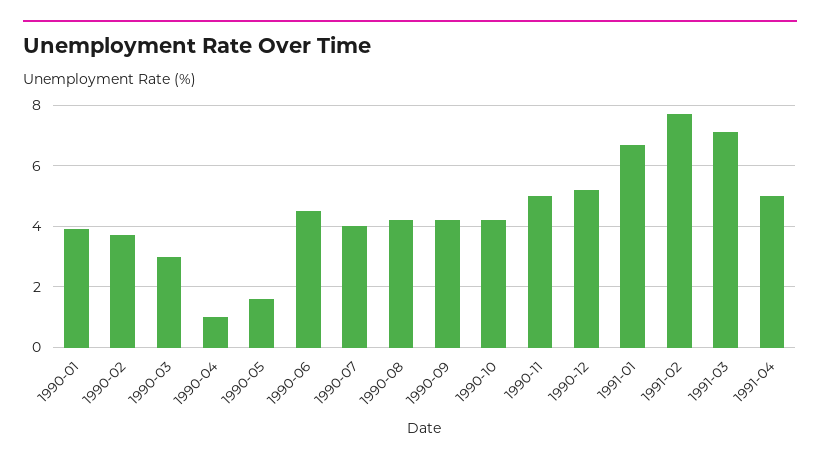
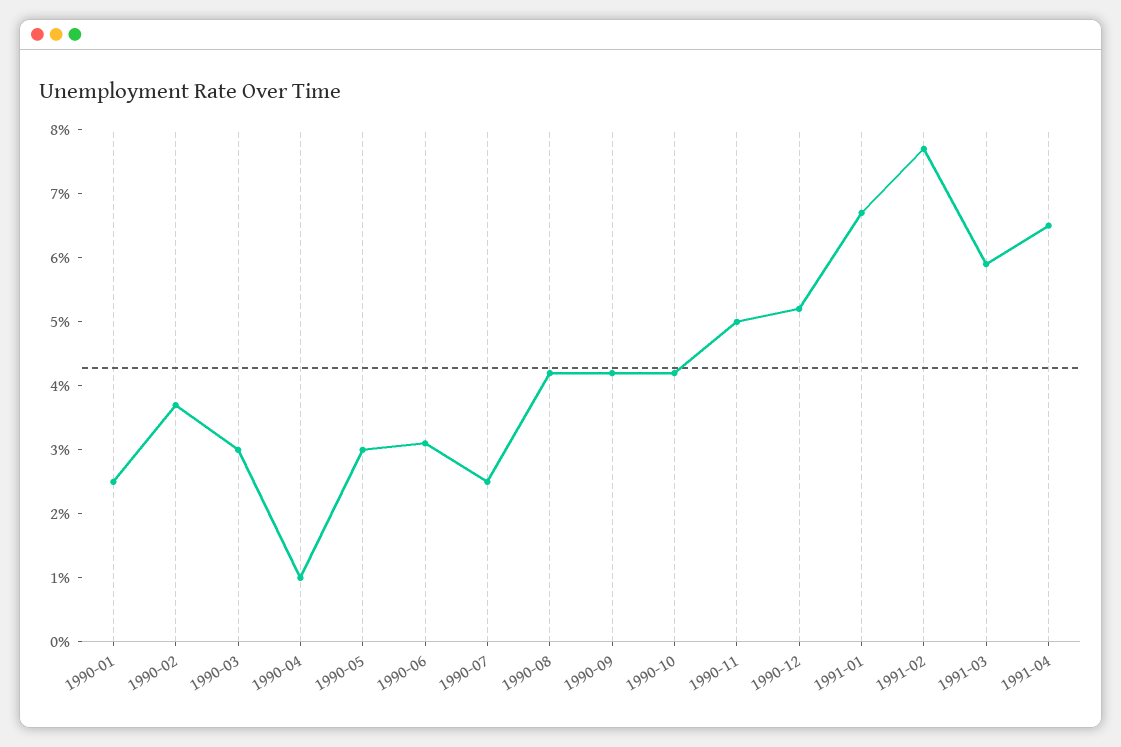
  {
-   "1990-01": 4,
+   "1990-01": 2.5,
    "1990-02": 3.5,
    "1990-03": 3,
    "1990-04": 1,
-   "1990-05": 1.5,
+   "1990-05": 3,
-   "1990-06": 4.5,
+   "1990-06": 3,
-   "1990-07": 4,
+   "1990-07": 2.5,
    "1990-08": 4,
    "1990-09": 4,
    "1990-10": 4,
    "1990-11": 5,
    "1990-12": 5,
    "1991-01": 6.5,
    "1991-02": 7.5,
-   "1991-03": 7,
+   "1991-03": 6,
-   "1991-04": 5
+   "1991-04": 6.5
  }

